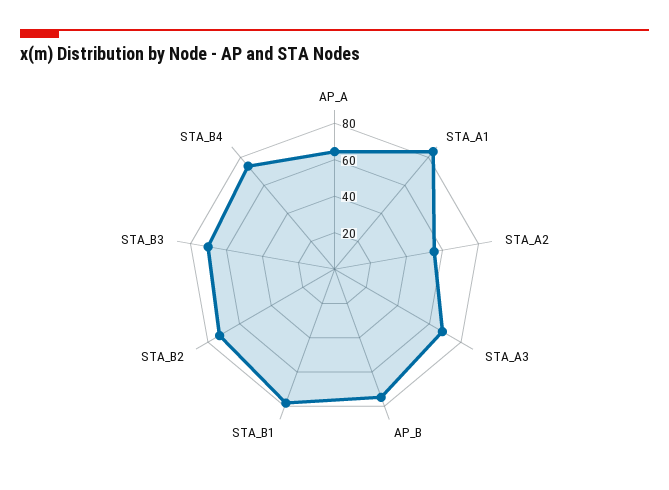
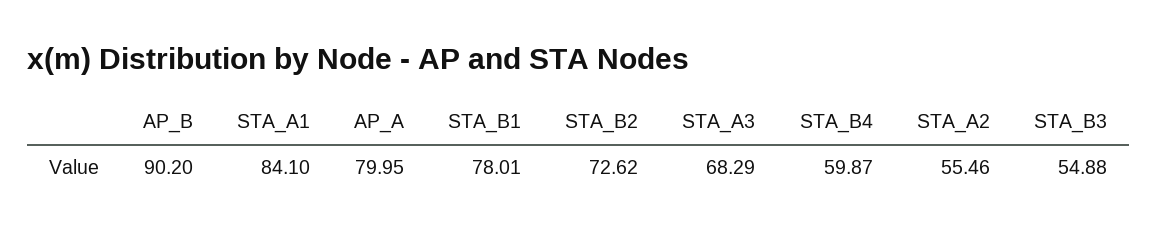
  {
-   "AP_A": 65,
+   "AP_A": 79.95,
    "STA_A1": 84.1,
    "STA_A2": 55.46,
    "STA_A3": 68.29,
-   "AP_B": 75,
+   "AP_B": 90.2,
    "STA_B1": 78.01,
    "STA_B2": 72.62,
-   "STA_B3": 70,
+   "STA_B3": 54.88,
-   "STA_B4": 75
+   "STA_B4": 59.87
  }

